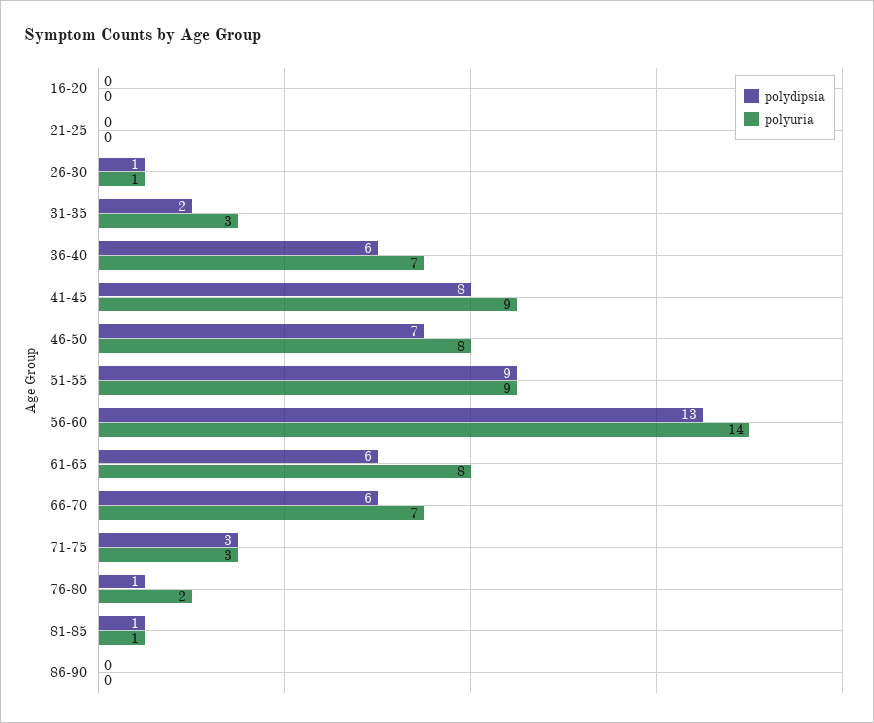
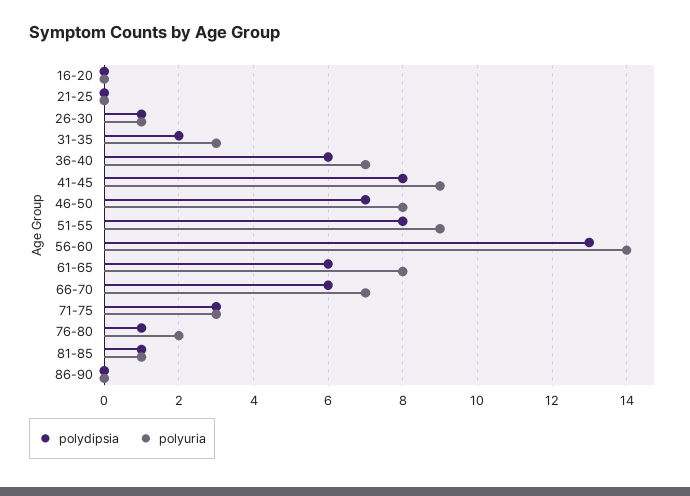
  {
    "polydipsia": {
      "16-20": 0,
      "21-25": 0,
      "26-30": 1,
      "31-35": 2,
      "36-40": 6,
      "41-45": 8,
      "46-50": 7,
-     "51-55": 9,
+     "51-55": 8,
      "56-60": 13,
      "61-65": 6,
      "66-70": 6,
      "71-75": 3,
      "76-80": 1,
      "81-85": 1,
      "86-90": 0
    },
    "polyuria": {
      "16-20": 0,
      "21-25": 0,
      "26-30": 1,
      "31-35": 3,
      "36-40": 7,
      "41-45": 9,
      "46-50": 8,
      "51-55": 9,
      "56-60": 14,
      "61-65": 8,
      "66-70": 7,
      "71-75": 3,
      "76-80": 2,
      "81-85": 1,
      "86-90": 0
    }
  }

